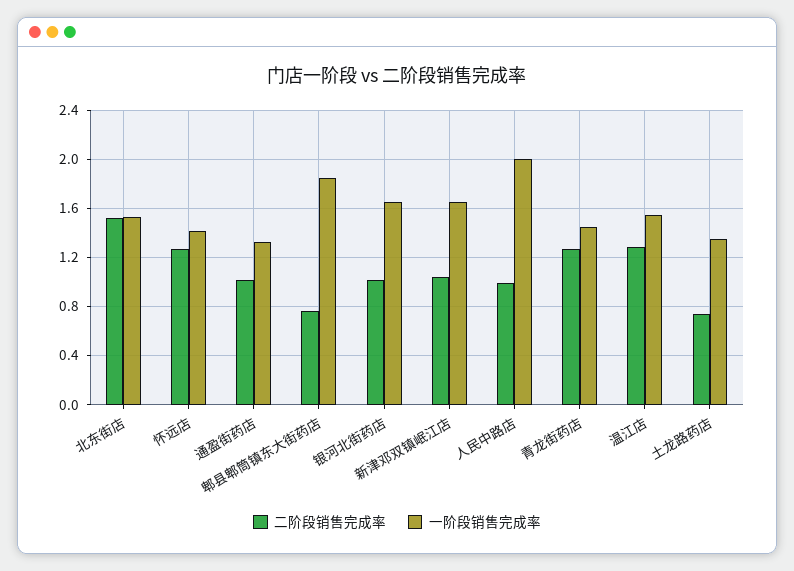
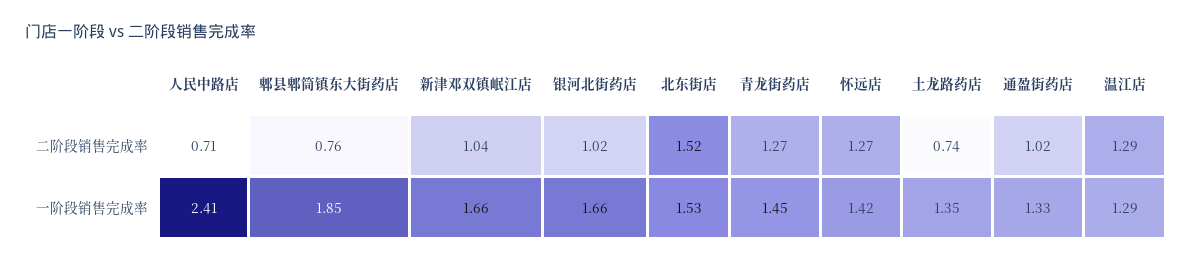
  {
    "二阶段销售完成率": {
      "北东街店": 1.52,
      "怀远店": 1.27,
      "通盈街药店": 1.02,
      "郫县郫筒镇东大街药店": 0.76,
      "银河北街药店": 1.02,
      "新津邓双镇岷江店": 1.04,
-     "人民中路店": 1,
+     "人民中路店": 0.71,
      "青龙街药店": 1.27,
      "温江店": 1.29,
      "土龙路药店": 0.74
    },
    "一阶段销售完成率": {
      "北东街店": 1.53,
      "怀远店": 1.42,
      "通盈街药店": 1.33,
      "郫县郫筒镇东大街药店": 1.85,
      "银河北街药店": 1.66,
      "新津邓双镇岷江店": 1.66,
-     "人民中路店": 2,
+     "人民中路店": 2.41,
      "青龙街药店": 1.45,
-     "温江店": 1.55,
+     "温江店": 1.29,
      "土龙路药店": 1.35
    }
  }

